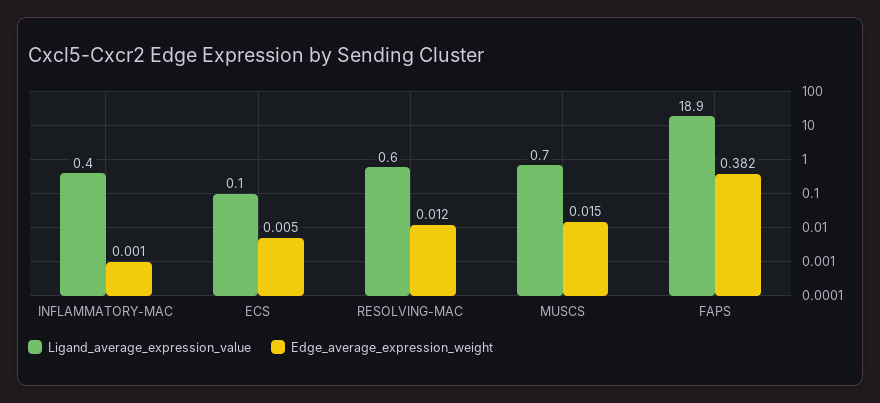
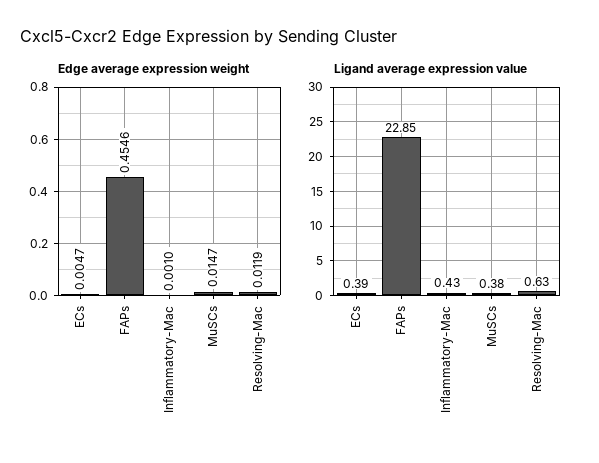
  {
    "Ligand_average_expression_value": {
      "INFLAMMATORY-MAC": 0.43,
-     "ECS": 0.1,
+     "ECS": 0.39,
      "RESOLVING-MAC": 0.63,
-     "MUSCS": 0.7,
+     "MUSCS": 0.38,
-     "FAPS": 18.9
+     "FAPS": 22.85
    },
    "Edge_average_expression_weight": {
      "INFLAMMATORY-MAC": 0.001,
      "ECS": 0.0047,
      "RESOLVING-MAC": 0.0119,
      "MUSCS": 0.0147,
-     "FAPS": 0.382
+     "FAPS": 0.4546
    }
  }

